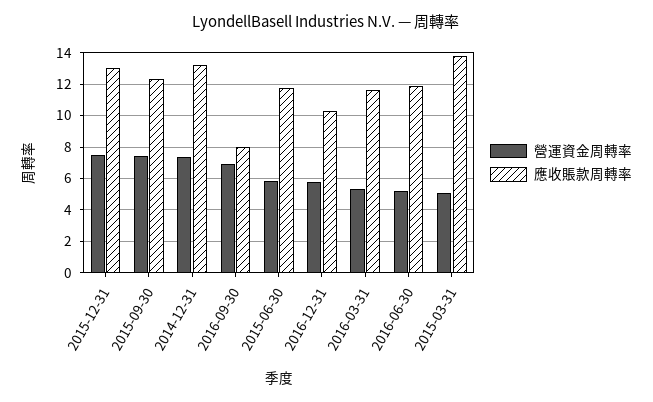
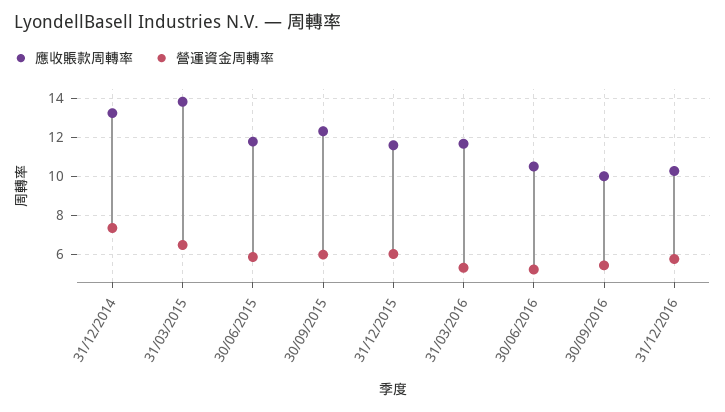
  {
    "營運資金周轉率": {
-     "2015-12-31": 7.5,
+     "2015-12-31": 6,
-     "2015-09-30": 7.5,
+     "2015-09-30": 6,
      "2014-12-31": 7.5,
-     "2016-09-30": 7,
+     "2016-09-30": 5.5,
      "2015-06-30": 6,
      "2016-12-31": 6,
      "2016-03-31": 5.5,
      "2016-06-30": 5,
-     "2015-03-31": 5
+     "2015-03-31": 6.5
    },
    "應收賬款周轉率": {
-     "2015-12-31": 13,
+     "2015-12-31": 11.5,
      "2015-09-30": 12.5,
      "2014-12-31": 13,
-     "2016-09-30": 8,
+     "2016-09-30": 10,
      "2015-06-30": 12,
      "2016-12-31": 10.5,
      "2016-03-31": 11.5,
-     "2016-06-30": 12,
+     "2016-06-30": 10.5,
      "2015-03-31": 14
    }
  }

